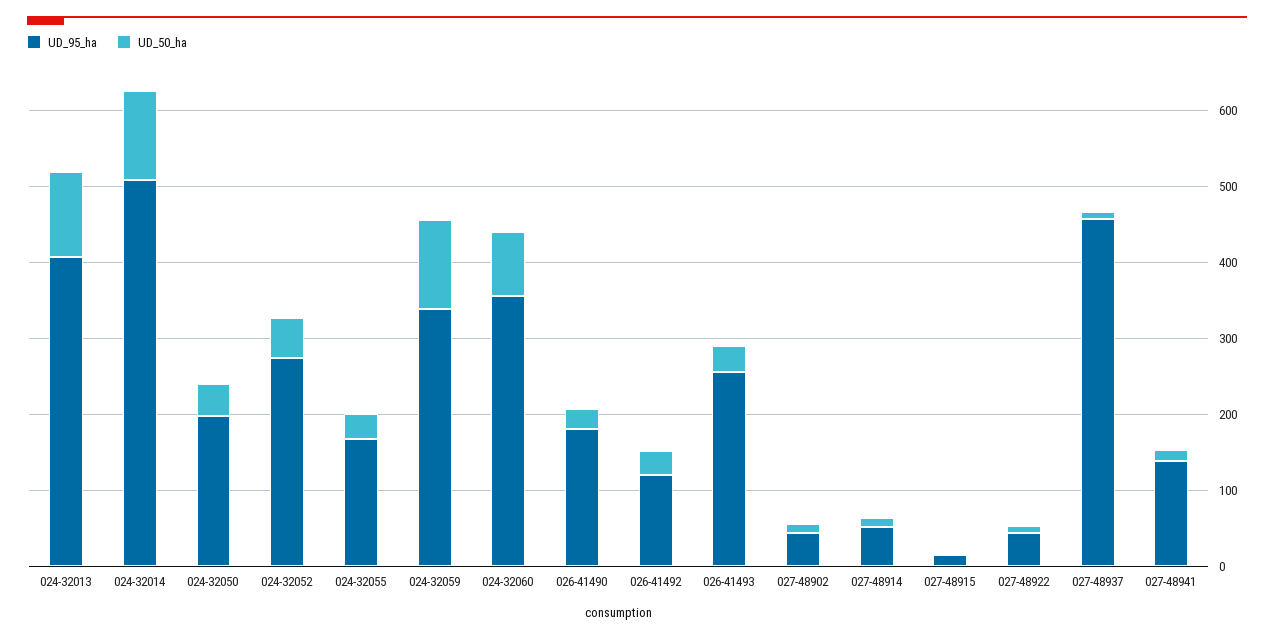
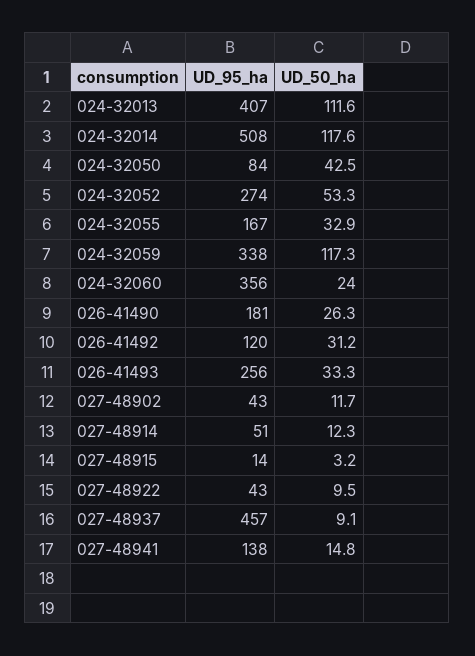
  {
    "UD_95_ha": {
      "024-32013": 407,
      "024-32014": 508,
-     "024-32050": 200,
+     "024-32050": 84,
      "024-32052": 274,
      "024-32055": 167,
      "024-32059": 338,
      "024-32060": 356,
      "026-41490": 181,
      "026-41492": 120,
      "026-41493": 256,
      "027-48902": 43,
      "027-48914": 51,
      "027-48915": 14,
      "027-48922": 43,
      "027-48937": 457,
      "027-48941": 138
    },
    "UD_50_ha": {
      "024-32013": 111.6,
      "024-32014": 117.6,
      "024-32050": 42.5,
      "024-32052": 53.3,
      "024-32055": 32.9,
      "024-32059": 117.3,
-     "024-32060": 80,
+     "024-32060": 24,
      "026-41490": 26.3,
      "026-41492": 31.2,
      "026-41493": 33.3,
      "027-48902": 11.7,
      "027-48914": 12.3,
      "027-48915": 3.2,
      "027-48922": 9.5,
      "027-48937": 9.1,
      "027-48941": 14.8
    }
  }

